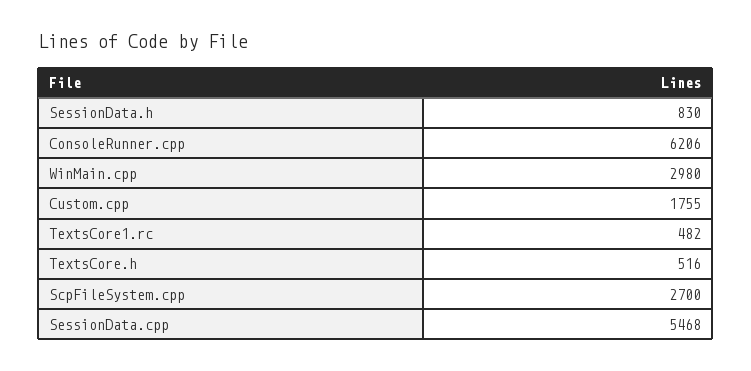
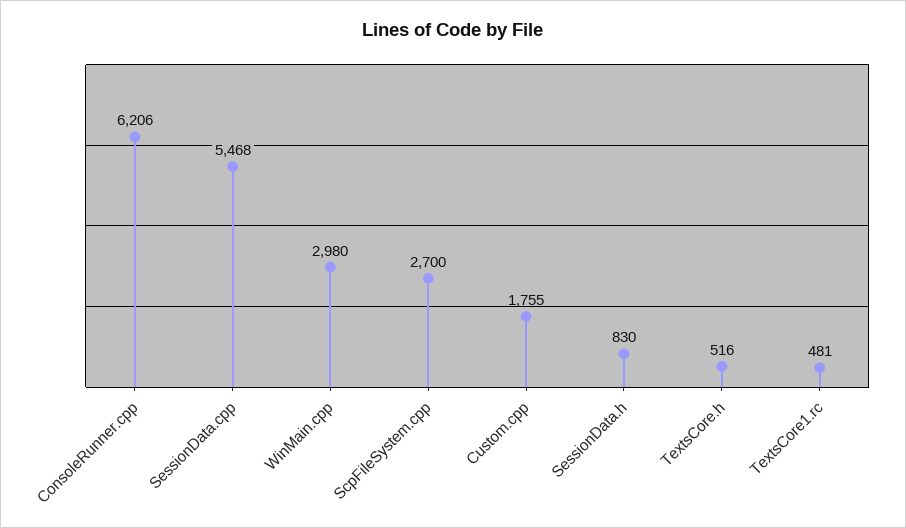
  {
    "SessionData.h": 830,
    "ConsoleRunner.cpp": 6206,
    "WinMain.cpp": 2980,
    "Custom.cpp": 1755,
-   "TextsCore1.rc": 482,
+   "TextsCore1.rc": 481,
    "TextsCore.h": 516,
    "ScpFileSystem.cpp": 2700,
    "SessionData.cpp": 5468
  }

